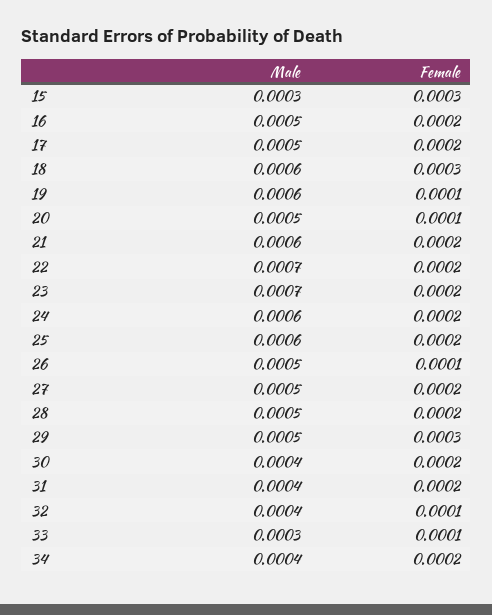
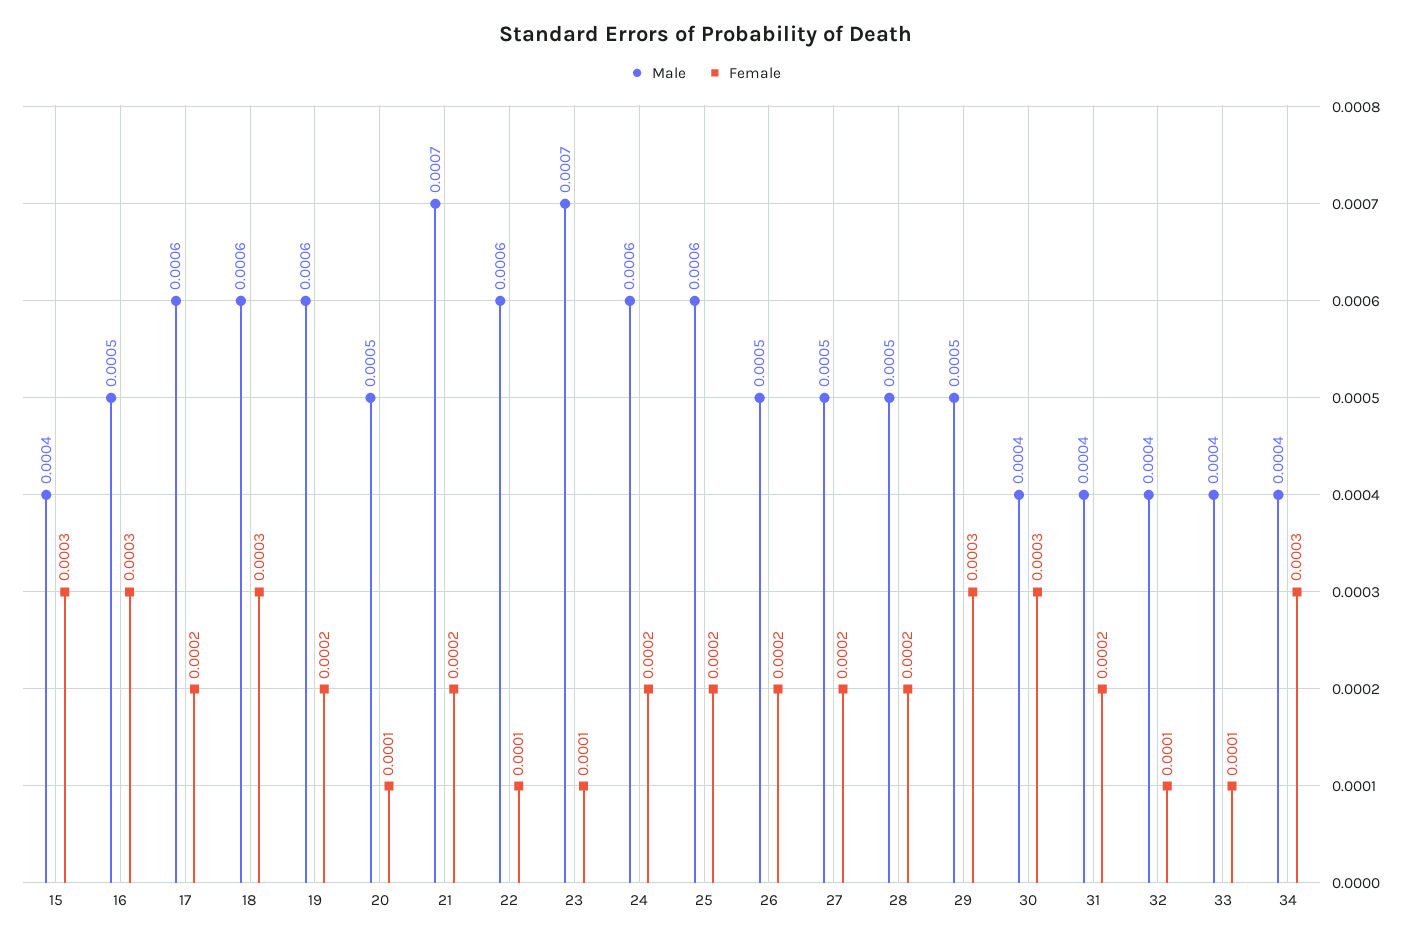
  {
    "Male": {
-     "15": 0.0003,
+     "15": 0.0004,
      "16": 0.0005,
-     "17": 0.0005,
+     "17": 0.0006,
      "18": 0.0006,
      "19": 0.0006,
      "20": 0.0005,
-     "21": 0.0006,
+     "21": 0.0007,
-     "22": 0.0007,
+     "22": 0.0006,
      "23": 0.0007,
      "24": 0.0006,
      "25": 0.0006,
      "26": 0.0005,
      "27": 0.0005,
      "28": 0.0005,
      "29": 0.0005,
      "30": 0.0004,
      "31": 0.0004,
      "32": 0.0004,
-     "33": 0.0003,
+     "33": 0.0004,
      "34": 0.0004
    },
    "Female": {
      "15": 0.0003,
-     "16": 0.0002,
+     "16": 0.0003,
      "17": 0.0002,
      "18": 0.0003,
-     "19": 0.0001,
+     "19": 0.0002,
      "20": 0.0001,
      "21": 0.0002,
-     "22": 0.0002,
+     "22": 0.0001,
-     "23": 0.0002,
+     "23": 0.0001,
      "24": 0.0002,
      "25": 0.0002,
-     "26": 0.0001,
+     "26": 0.0002,
      "27": 0.0002,
      "28": 0.0002,
      "29": 0.0003,
-     "30": 0.0002,
+     "30": 0.0003,
      "31": 0.0002,
      "32": 0.0001,
      "33": 0.0001,
-     "34": 0.0002
+     "34": 0.0003
    }
  }

